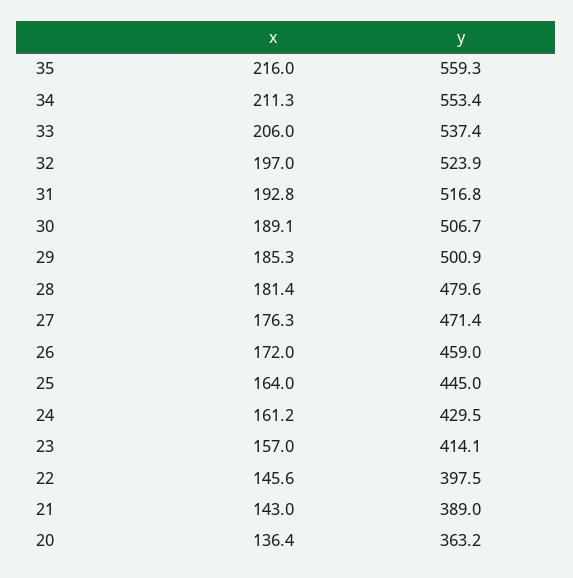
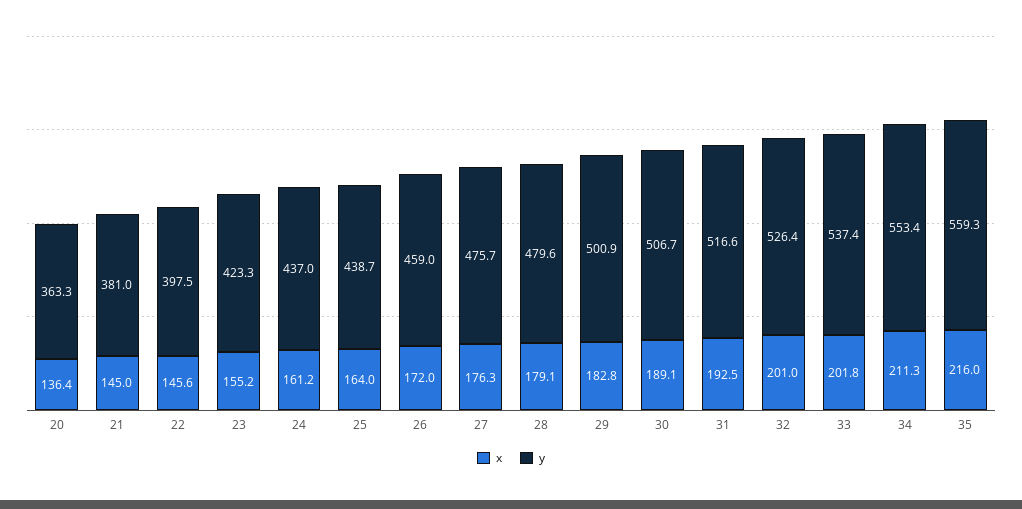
  {
    "x": {
      "35": 216,
      "34": 211.3,
-     "33": 206,
+     "33": 201.8,
-     "32": 197,
+     "32": 201,
-     "31": 192.8,
+     "31": 192.5,
      "30": 189.1,
-     "29": 185.3,
+     "29": 182.8,
-     "28": 181.4,
+     "28": 179.1,
      "27": 176.3,
      "26": 172,
      "25": 164,
      "24": 161.2,
-     "23": 157,
+     "23": 155.2,
      "22": 145.6,
-     "21": 143,
+     "21": 145,
      "20": 136.4
    },
    "y": {
      "35": 559.3,
      "34": 553.4,
      "33": 537.4,
-     "32": 523.9,
+     "32": 526.4,
-     "31": 516.8,
+     "31": 516.6,
      "30": 506.7,
      "29": 500.9,
      "28": 479.6,
-     "27": 471.4,
+     "27": 475.7,
      "26": 459,
-     "25": 445,
+     "25": 438.7,
-     "24": 429.5,
+     "24": 437,
-     "23": 414.1,
+     "23": 423.3,
      "22": 397.5,
-     "21": 389,
+     "21": 381,
-     "20": 363.2
+     "20": 363.3
    }
  }

